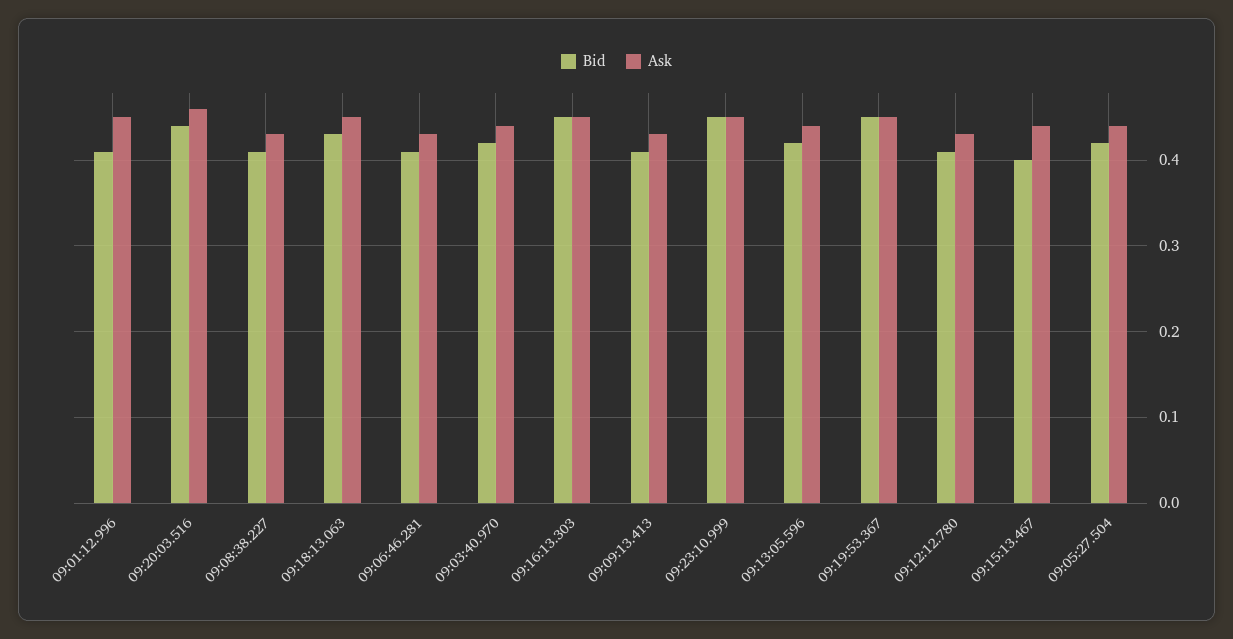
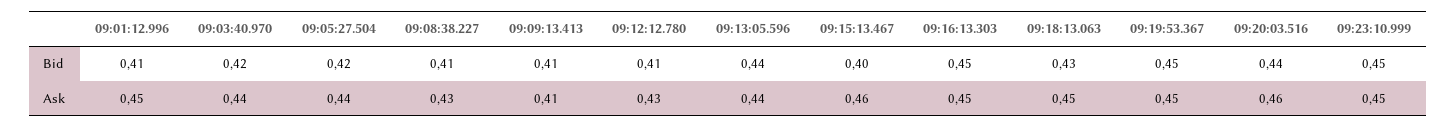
  {
    "Bid": {
      "09:01:12.996": 0.41,
      "09:20:03.516": 0.44,
      "09:08:38.227": 0.41,
      "09:18:13.063": 0.43,
-     "09:06:46.281": 0.41,
      "09:03:40.970": 0.42,
      "09:16:13.303": 0.45,
      "09:09:13.413": 0.41,
      "09:23:10.999": 0.45,
-     "09:13:05.596": 0.42,
+     "09:13:05.596": 0.44,
      "09:19:53.367": 0.45,
      "09:12:12.780": 0.41,
      "09:15:13.467": 0.4,
      "09:05:27.504": 0.42
    },
    "Ask": {
      "09:01:12.996": 0.45,
      "09:20:03.516": 0.46,
      "09:08:38.227": 0.43,
      "09:18:13.063": 0.45,
-     "09:06:46.281": 0.43,
      "09:03:40.970": 0.44,
      "09:16:13.303": 0.45,
-     "09:09:13.413": 0.43,
+     "09:09:13.413": 0.41,
      "09:23:10.999": 0.45,
      "09:13:05.596": 0.44,
      "09:19:53.367": 0.45,
      "09:12:12.780": 0.43,
-     "09:15:13.467": 0.44,
+     "09:15:13.467": 0.46,
      "09:05:27.504": 0.44
    }
  }

